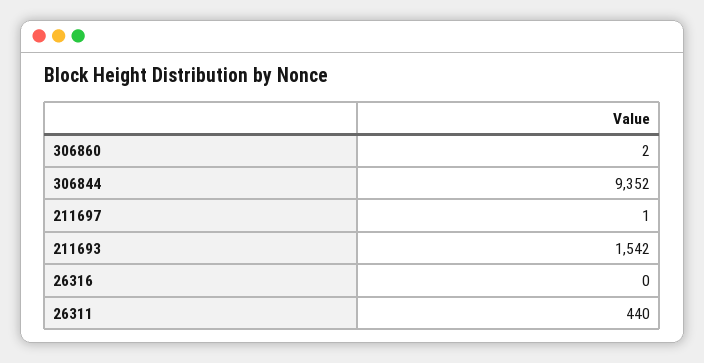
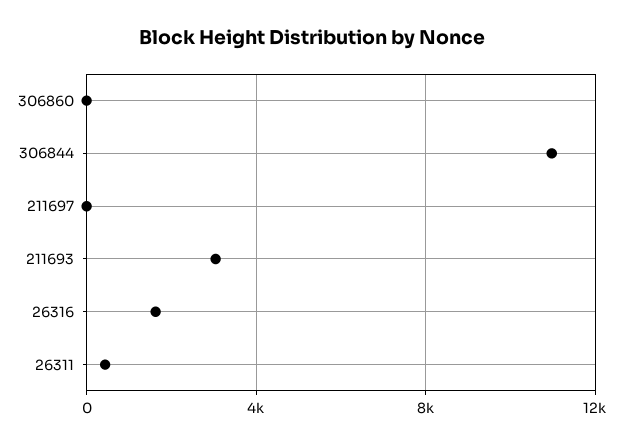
  {
    "306860": 2,
-   "306844": 9352,
+   "306844": 11000,
    "211697": 1,
-   "211693": 1542,
+   "211693": 3000,
-   "26316": 0,
+   "26316": 1500,
    "26311": 440
  }

